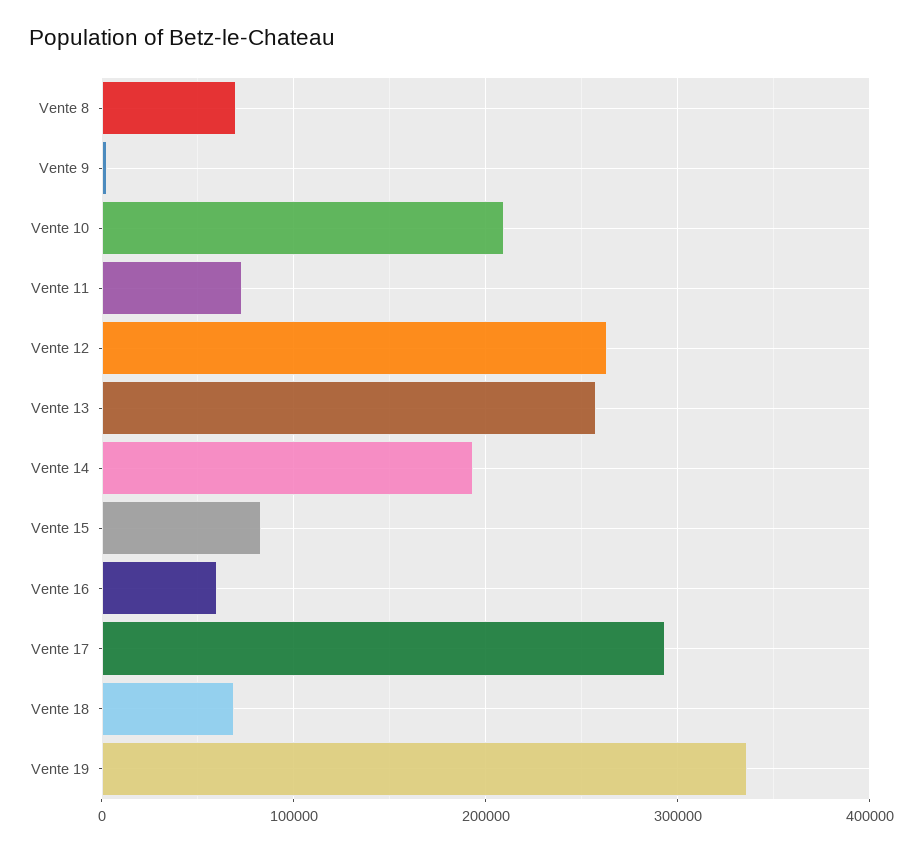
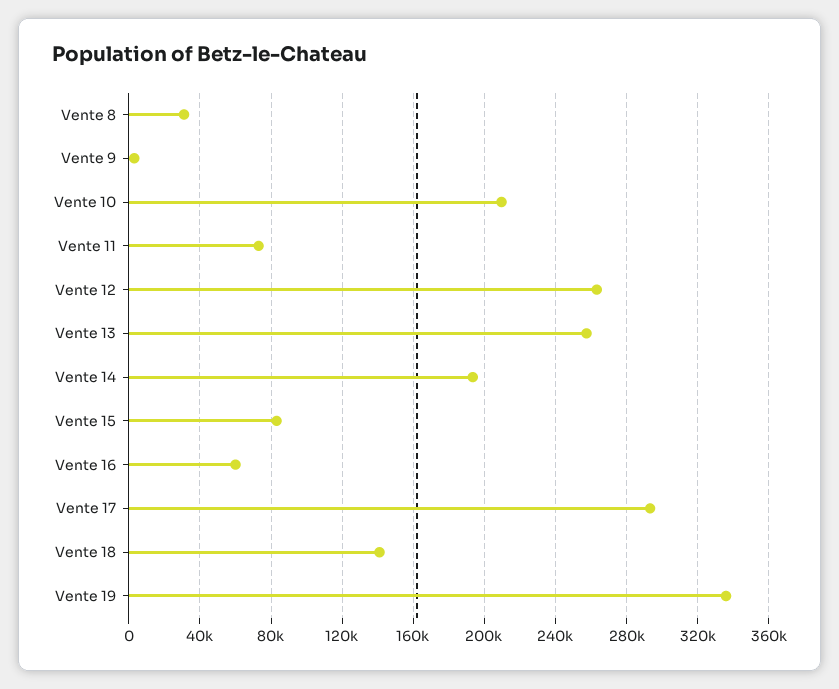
  {
-   "Vente 8": 70000,
+   "Vente 8": 30000,
    "Vente 9": 5000,
    "Vente 10": 210000,
    "Vente 11": 75000,
    "Vente 12": 265000,
    "Vente 13": 260000,
    "Vente 14": 195000,
    "Vente 15": 85000,
    "Vente 16": 60000,
    "Vente 17": 295000,
-   "Vente 18": 70000,
+   "Vente 18": 140000,
    "Vente 19": 335000
  }

